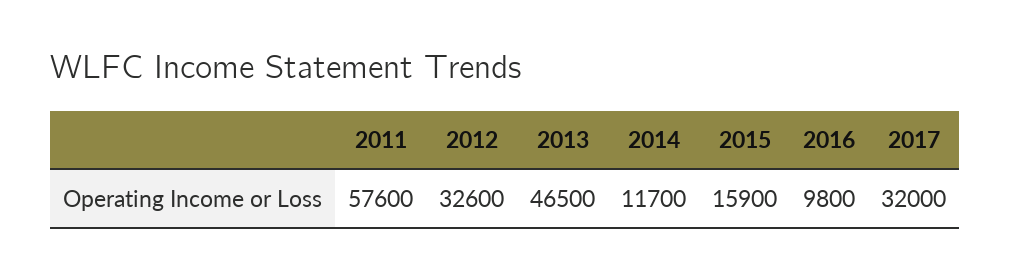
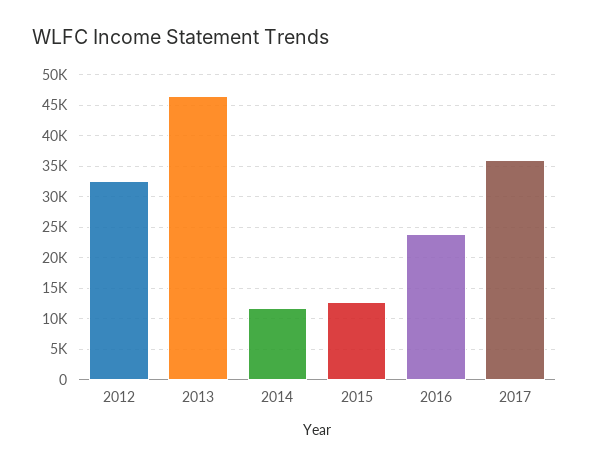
  {
-   "2011": 57600,
    "2012": 32600,
    "2013": 46500,
    "2014": 11700,
-   "2015": 15900,
+   "2015": 13000,
-   "2016": 9800,
+   "2016": 24000,
-   "2017": 32000
+   "2017": 36000
  }

